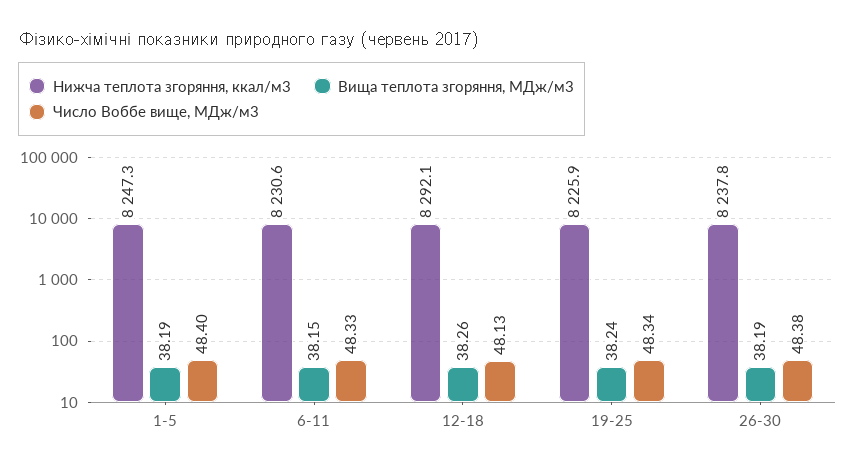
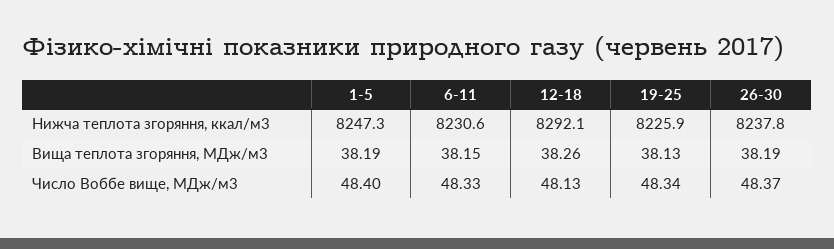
  {
    "Нижча теплота згоряння, ккал/м3": {
      "1-5": 8247.3,
      "6-11": 8230.6,
      "12-18": 8292.1,
      "19-25": 8225.9,
      "26-30": 8237.8
    },
    "Вища теплота згоряння, МДж/м3": {
      "1-5": 38.19,
      "6-11": 38.15,
      "12-18": 38.26,
-     "19-25": 38.24,
+     "19-25": 38.13,
      "26-30": 38.19
    },
    "Число Воббе вище, МДж/м3": {
      "1-5": 48.4,
      "6-11": 48.33,
      "12-18": 48.13,
      "19-25": 48.34,
-     "26-30": 48.38
+     "26-30": 48.37
    }
  }

